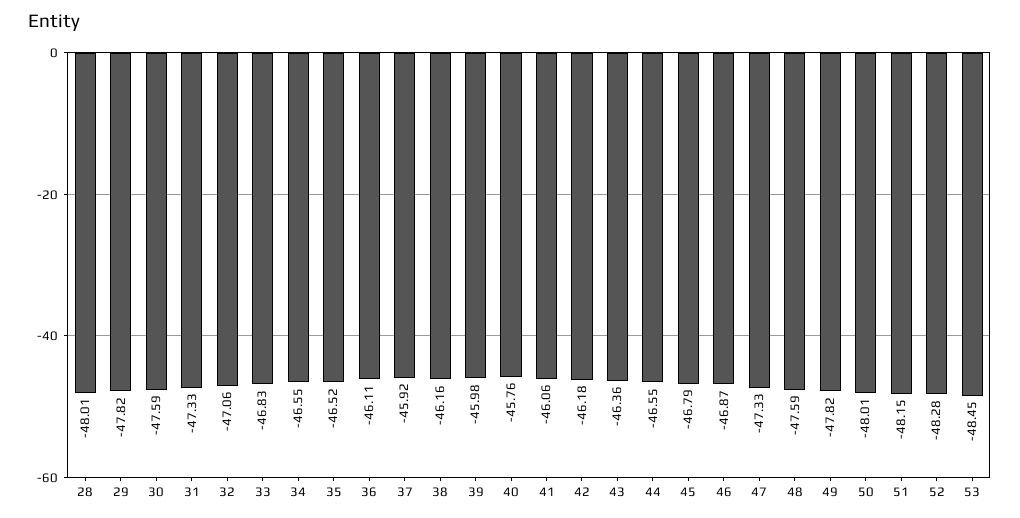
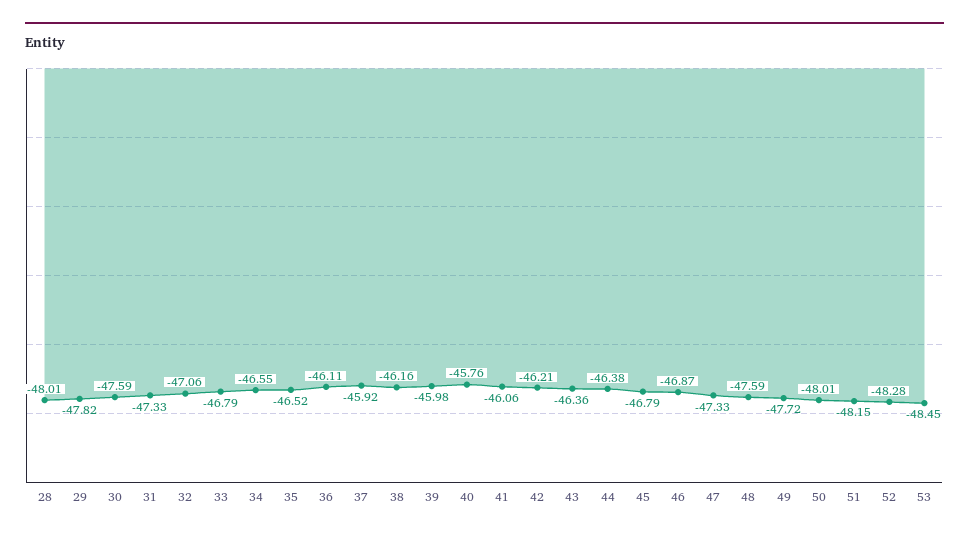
  {
    "28": -48.01,
    "29": -47.82,
    "30": -47.59,
    "31": -47.33,
    "32": -47.06,
-   "33": -46.83,
+   "33": -46.79,
    "34": -46.55,
    "35": -46.52,
    "36": -46.11,
    "37": -45.92,
    "38": -46.16,
    "39": -45.98,
    "40": -45.76,
    "41": -46.06,
-   "42": -46.18,
+   "42": -46.21,
    "43": -46.36,
-   "44": -46.55,
+   "44": -46.38,
    "45": -46.79,
    "46": -46.87,
    "47": -47.33,
    "48": -47.59,
-   "49": -47.82,
+   "49": -47.72,
    "50": -48.01,
    "51": -48.15,
    "52": -48.28,
    "53": -48.45
  }

